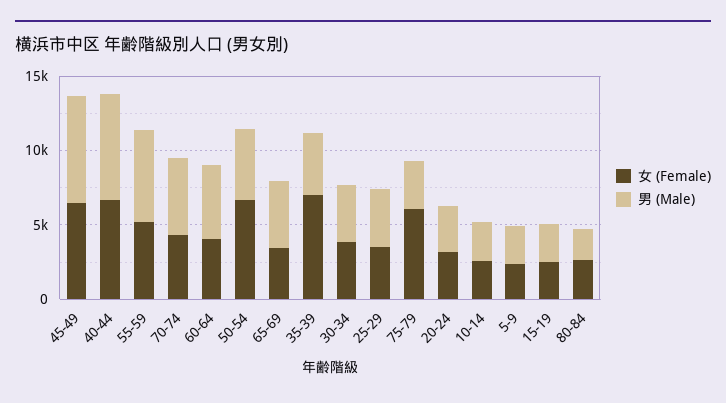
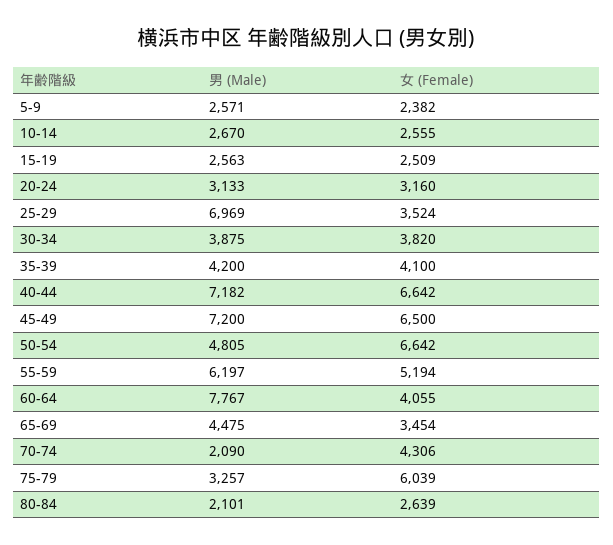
  {
    "女 (Female)": {
      "45-49": 6500,
      "40-44": 6642,
      "55-59": 5194,
      "70-74": 4306,
      "60-64": 4055,
      "50-54": 6642,
      "65-69": 3454,
-     "35-39": 7000,
+     "35-39": 4100,
      "30-34": 3820,
      "25-29": 3524,
      "75-79": 6039,
      "20-24": 3160,
      "10-14": 2555,
      "5-9": 2382,
      "15-19": 2509,
      "80-84": 2639
    },
    "男 (Male)": {
      "45-49": 7200,
      "40-44": 7182,
      "55-59": 6197,
-     "70-74": 5000,
+     "70-74": 2090,
-     "60-64": 5000,
+     "60-64": 7767,
      "50-54": 4805,
      "65-69": 4475,
      "35-39": 4200,
      "30-34": 3875,
-     "25-29": 4000,
+     "25-29": 6969,
      "75-79": 3257,
      "20-24": 3133,
      "10-14": 2670,
      "5-9": 2571,
      "15-19": 2563,
      "80-84": 2101
    }
  }

